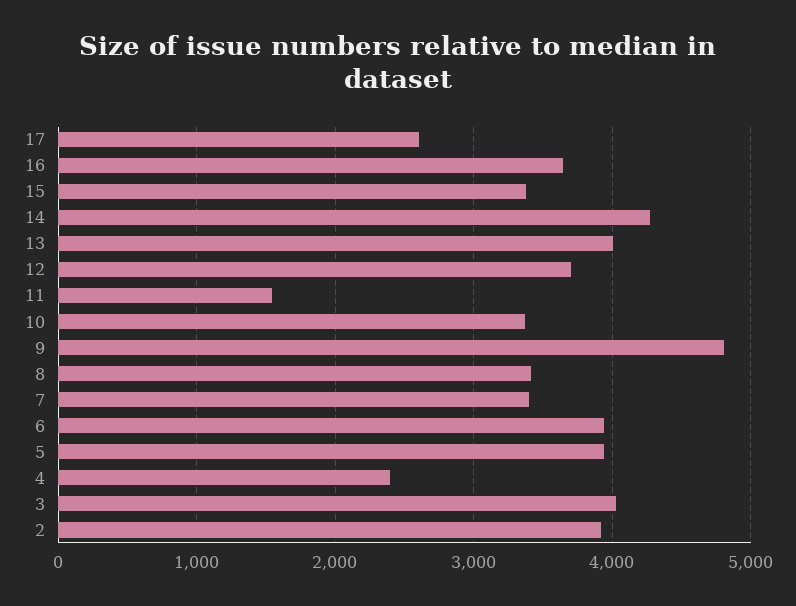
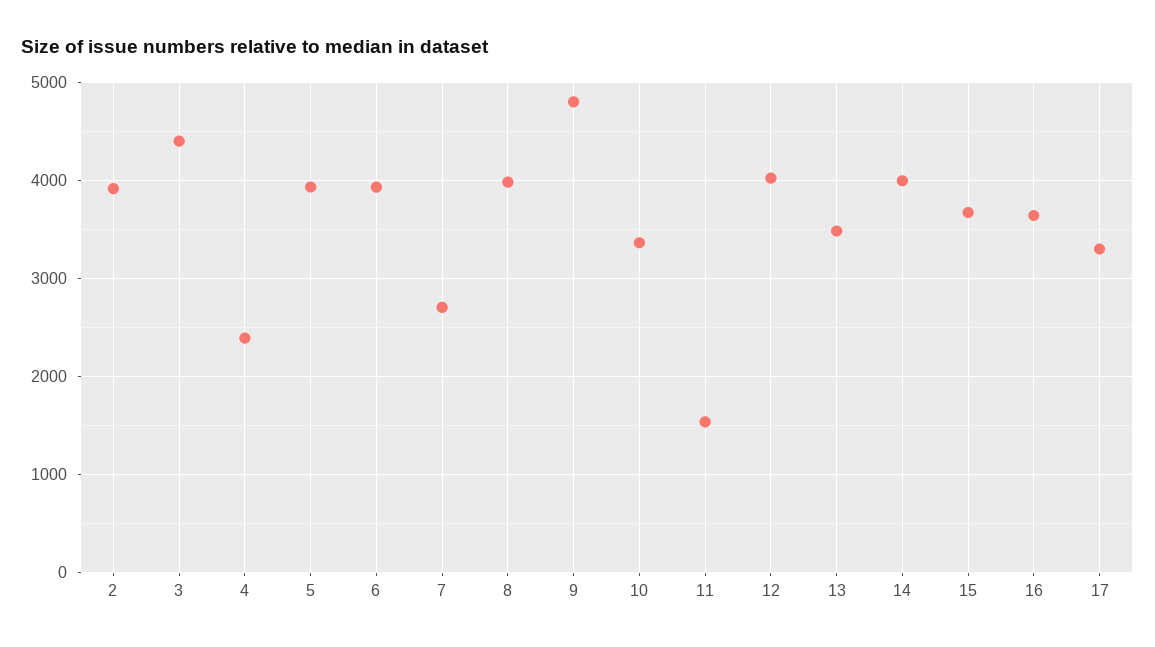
  {
-   "17": 2600,
+   "17": 3300,
    "16": 3600,
-   "15": 3400,
+   "15": 3700,
-   "14": 4300,
+   "14": 4000,
-   "13": 4000,
+   "13": 3500,
-   "12": 3700,
+   "12": 4000,
    "11": 1500,
    "10": 3400,
    "9": 4800,
-   "8": 3400,
+   "8": 4000,
-   "7": 3400,
+   "7": 2700,
    "6": 3900,
    "5": 3900,
    "4": 2400,
-   "3": 4000,
+   "3": 4400,
    "2": 3900
  }

